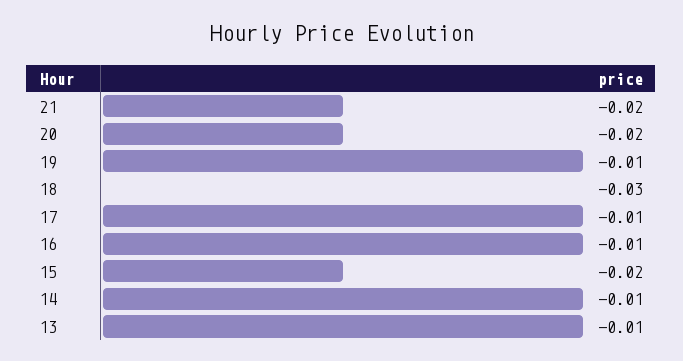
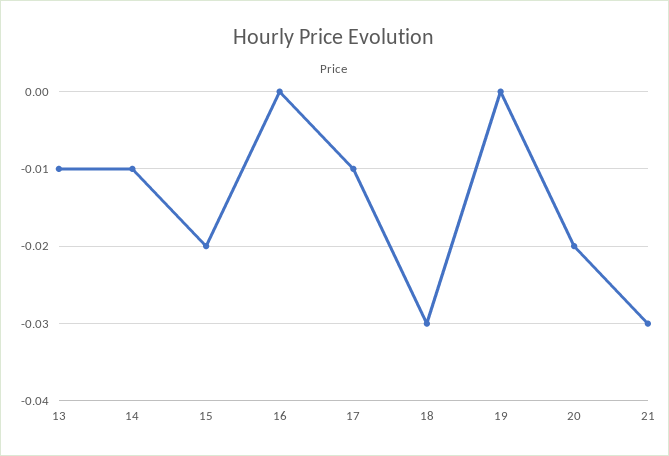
  {
-   "21": -0.02,
+   "21": -0.03,
    "20": -0.02,
-   "19": -0.01,
+   "19": 0,
    "18": -0.03,
    "17": -0.01,
-   "16": -0.01,
+   "16": 0,
    "15": -0.02,
    "14": -0.01,
    "13": -0.01
  }

